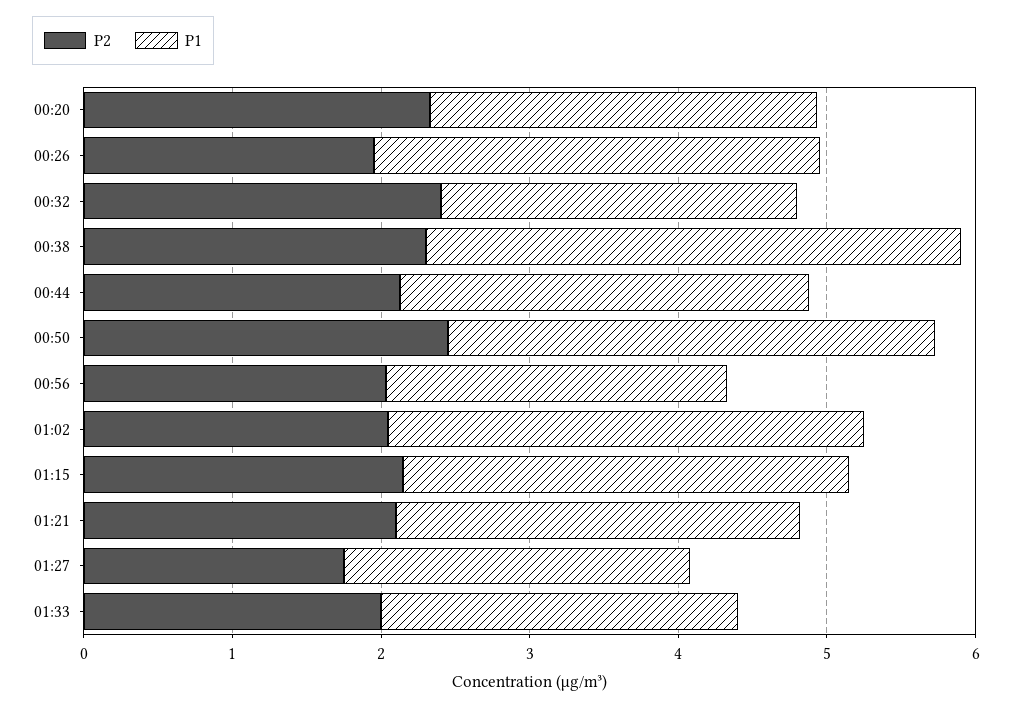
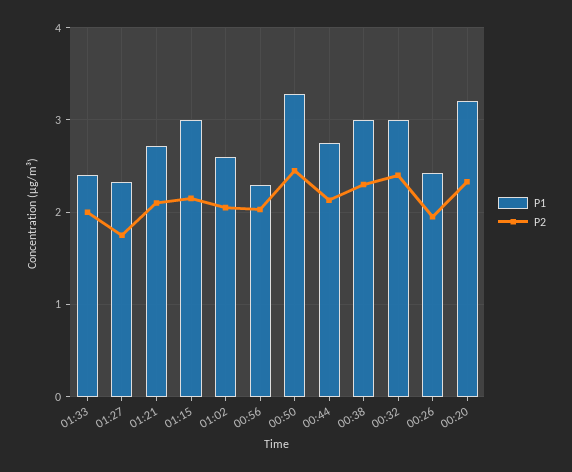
  {
    "P2": {
      "00:20": 2.3,
      "00:26": 2,
      "00:32": 2.4,
      "00:38": 2.3,
      "00:44": 2.1,
      "00:50": 2.5,
      "00:56": 2,
      "01:02": 2.1,
      "01:15": 2.2,
      "01:21": 2.1,
      "01:27": 1.8,
      "01:33": 2
    },
    "P1": {
-     "00:20": 2.6,
+     "00:20": 3.2,
-     "00:26": 3,
+     "00:26": 2.4,
-     "00:32": 2.4,
+     "00:32": 3,
-     "00:38": 3.6,
+     "00:38": 3,
      "00:44": 2.8,
      "00:50": 3.3,
      "00:56": 2.3,
-     "01:02": 3.2,
+     "01:02": 2.6,
      "01:15": 3,
      "01:21": 2.7,
      "01:27": 2.3,
      "01:33": 2.4
    }
  }

